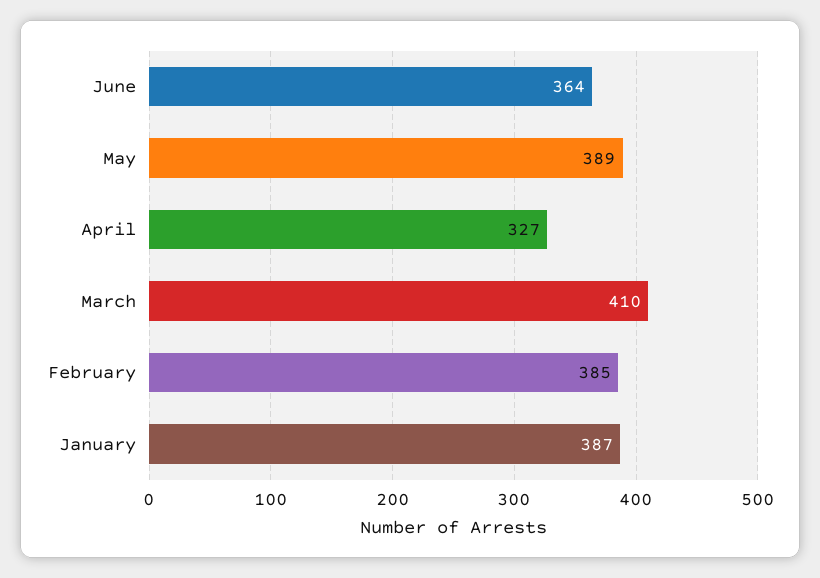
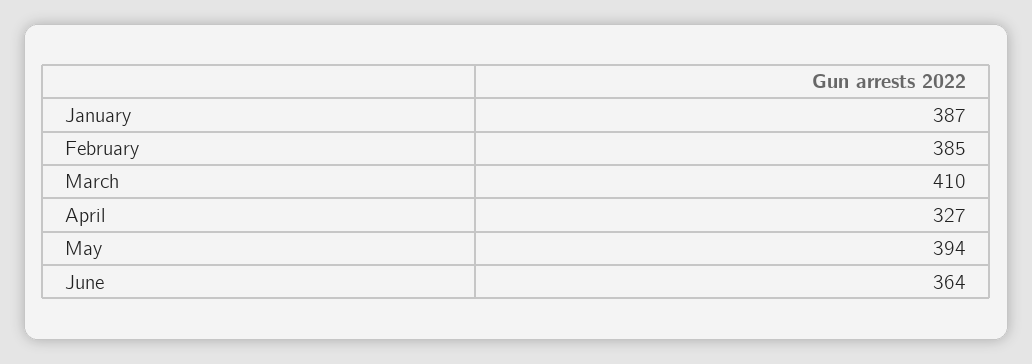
  {
    "June": 364,
-   "May": 389,
+   "May": 394,
    "April": 327,
    "March": 410,
    "February": 385,
    "January": 387
  }

